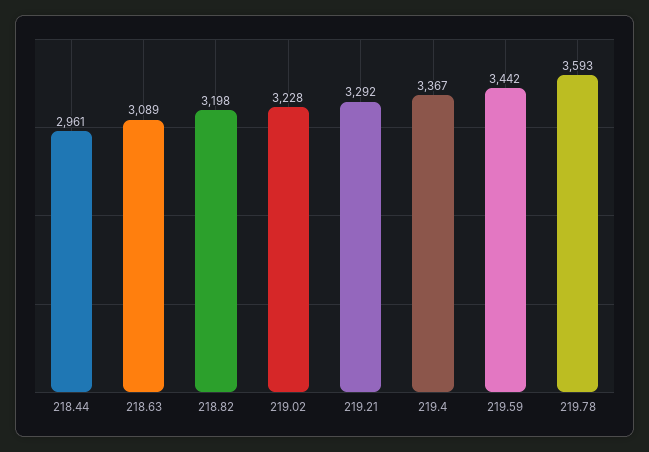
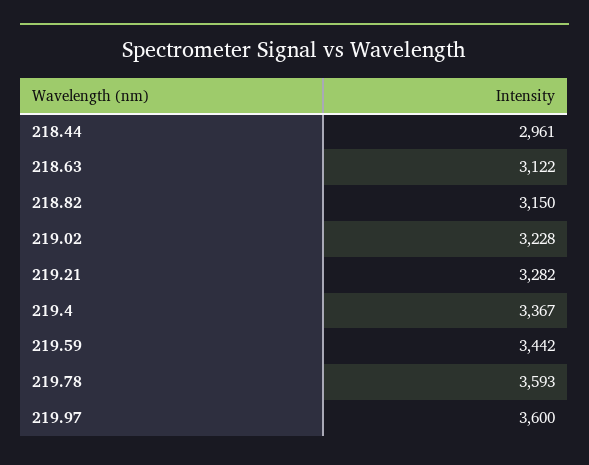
  {
    "218.44": 2961,
-   "218.63": 3089,
+   "218.63": 3122,
-   "218.82": 3198,
+   "218.82": 3150,
    "219.02": 3228,
-   "219.21": 3292,
+   "219.21": 3282,
    "219.4": 3367,
    "219.59": 3442,
-   "219.78": 3593
+   "219.78": 3593,
+   "219.97": 3600
  }

